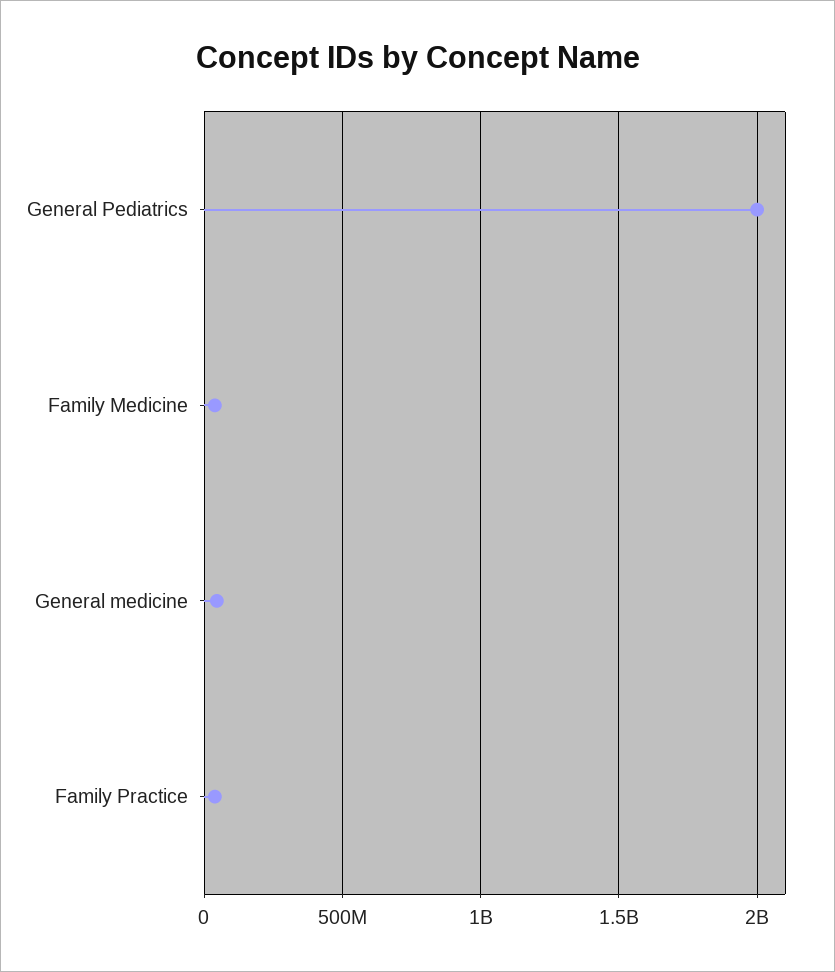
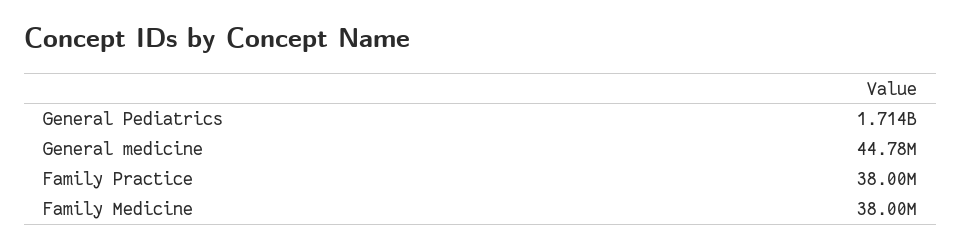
  {
-   "General Pediatrics": 2000000000,
+   "General Pediatrics": 1714000000,
    "Family Medicine": 38000000,
    "General medicine": 44780000,
    "Family Practice": 38000000
  }

